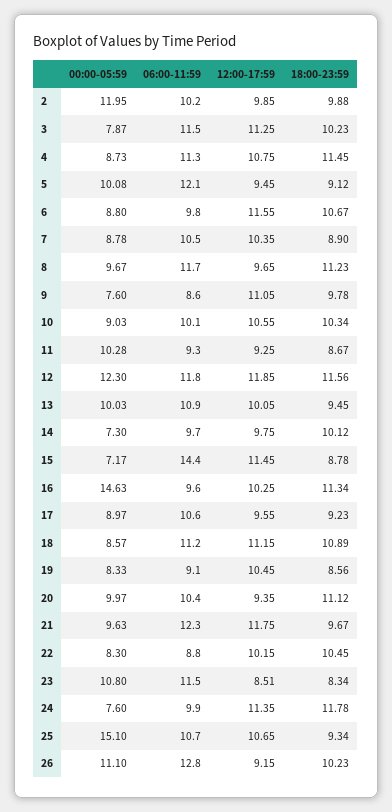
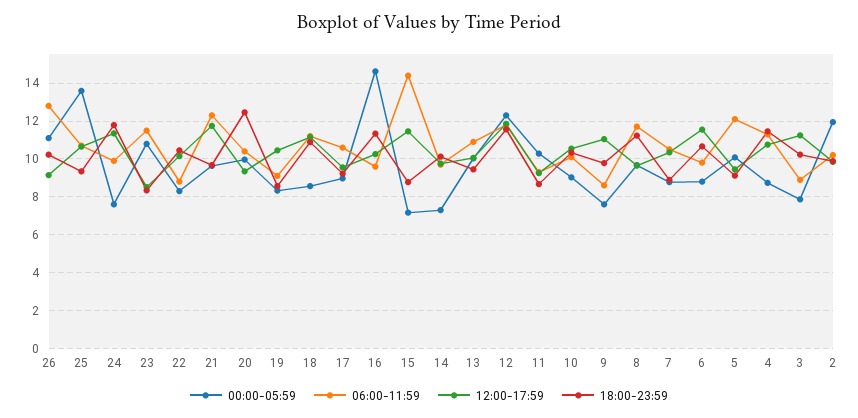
  {
    "00:00-05:59": {
      "2": 11.95,
      "3": 7.87,
      "4": 8.73,
      "5": 10.08,
      "6": 8.8,
      "7": 8.78,
      "8": 9.67,
      "9": 7.6,
      "10": 9.03,
      "11": 10.28,
      "12": 12.3,
      "13": 10.03,
      "14": 7.3,
      "15": 7.17,
      "16": 14.63,
      "17": 8.97,
      "18": 8.57,
      "19": 8.33,
      "20": 9.97,
      "21": 9.63,
      "22": 8.3,
      "23": 10.8,
      "24": 7.6,
-     "25": 15.1,
+     "25": 13.5,
      "26": 11.1
    },
    "06:00-11:59": {
      "2": 10.2,
-     "3": 11.5,
+     "3": 9,
      "4": 11.3,
      "5": 12.1,
      "6": 9.8,
      "7": 10.5,
      "8": 11.7,
      "9": 8.6,
      "10": 10.1,
      "11": 9.3,
      "12": 11.8,
      "13": 10.9,
      "14": 9.7,
      "15": 14.4,
      "16": 9.6,
      "17": 10.6,
      "18": 11.2,
      "19": 9.1,
      "20": 10.4,
      "21": 12.3,
      "22": 8.8,
      "23": 11.5,
      "24": 9.9,
      "25": 10.7,
      "26": 12.8
    },
    "12:00-17:59": {
      "2": 9.85,
      "3": 11.25,
      "4": 10.75,
      "5": 9.45,
      "6": 11.55,
      "7": 10.35,
      "8": 9.65,
      "9": 11.05,
      "10": 10.55,
      "11": 9.25,
      "12": 11.85,
      "13": 10.05,
      "14": 9.75,
      "15": 11.45,
      "16": 10.25,
      "17": 9.55,
      "18": 11.15,
      "19": 10.45,
      "20": 9.35,
      "21": 11.75,
      "22": 10.15,
      "23": 8.51,
      "24": 11.35,
      "25": 10.65,
      "26": 9.15
    },
    "18:00-23:59": {
      "2": 9.88,
      "3": 10.23,
      "4": 11.45,
      "5": 9.12,
      "6": 10.67,
      "7": 8.9,
      "8": 11.23,
      "9": 9.78,
      "10": 10.34,
      "11": 8.67,
      "12": 11.56,
      "13": 9.45,
      "14": 10.12,
      "15": 8.78,
      "16": 11.34,
      "17": 9.23,
      "18": 10.89,
      "19": 8.56,
-     "20": 11.12,
+     "20": 12.5,
      "21": 9.67,
      "22": 10.45,
      "23": 8.34,
      "24": 11.78,
      "25": 9.34,
      "26": 10.23
    }
  }

